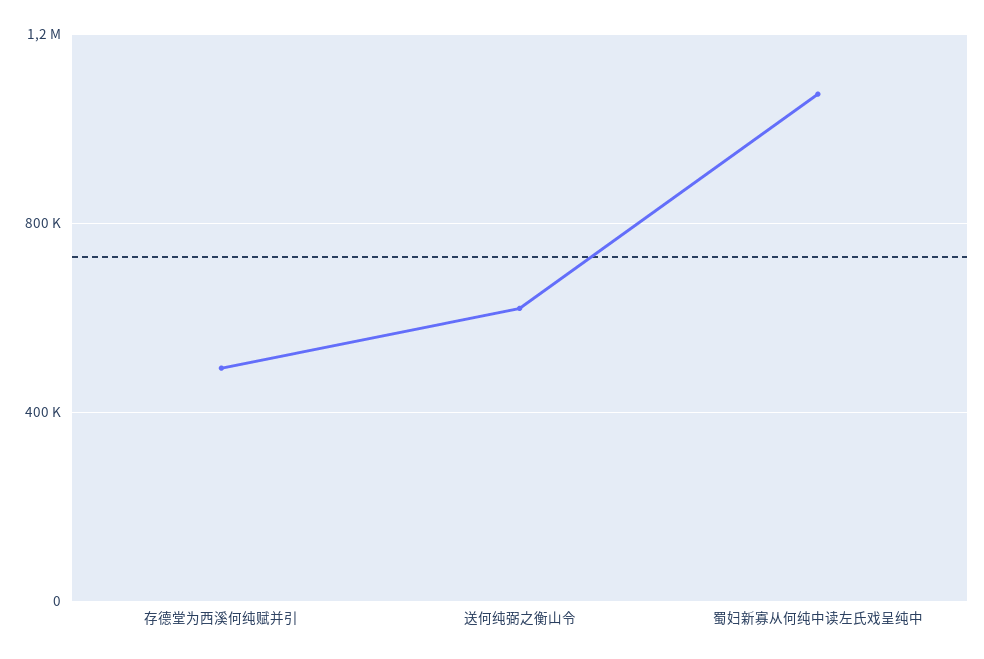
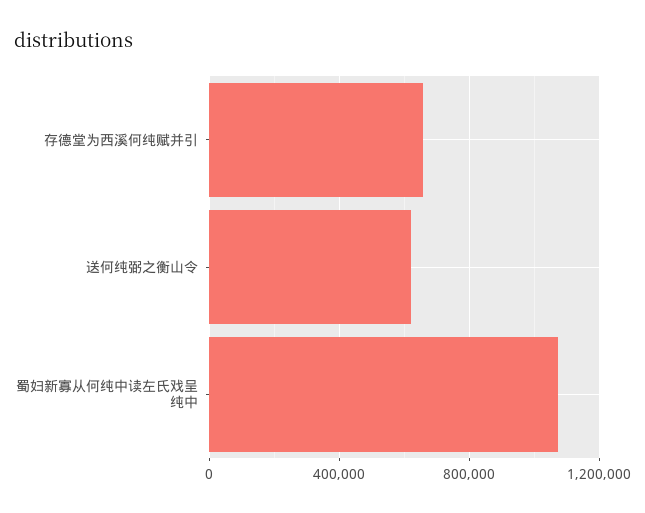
  {
-   "存德堂为西溪何纯赋并引": 500000,
+   "存德堂为西溪何纯赋并引": 650000,
    "送何纯弼之衡山令": 600000,
    "蜀妇新寡从何纯中读左氏戏呈纯中": 1050000
  }

